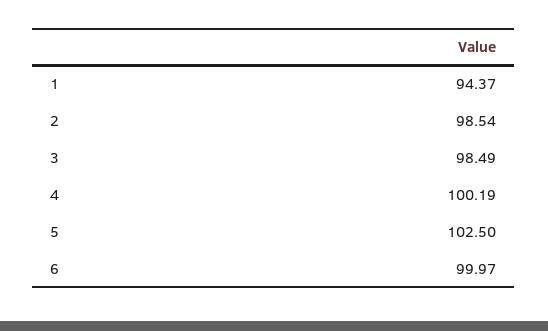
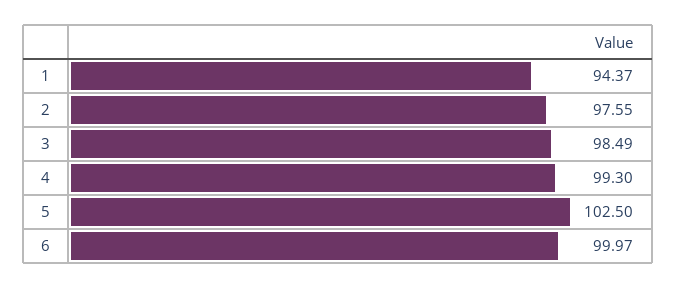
  {
    "1": 94.37,
-   "2": 98.54,
+   "2": 97.55,
    "3": 98.49,
-   "4": 100.19,
+   "4": 99.3,
    "5": 102.5,
    "6": 99.97
  }

